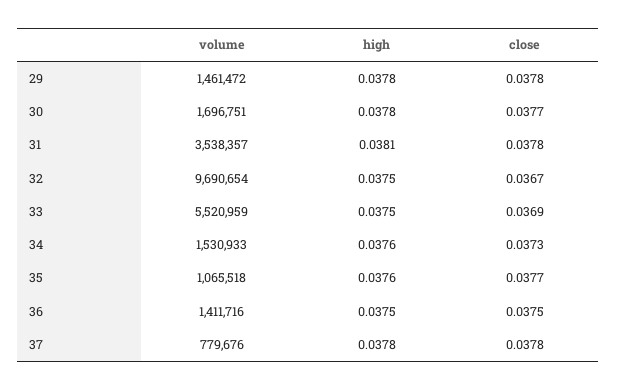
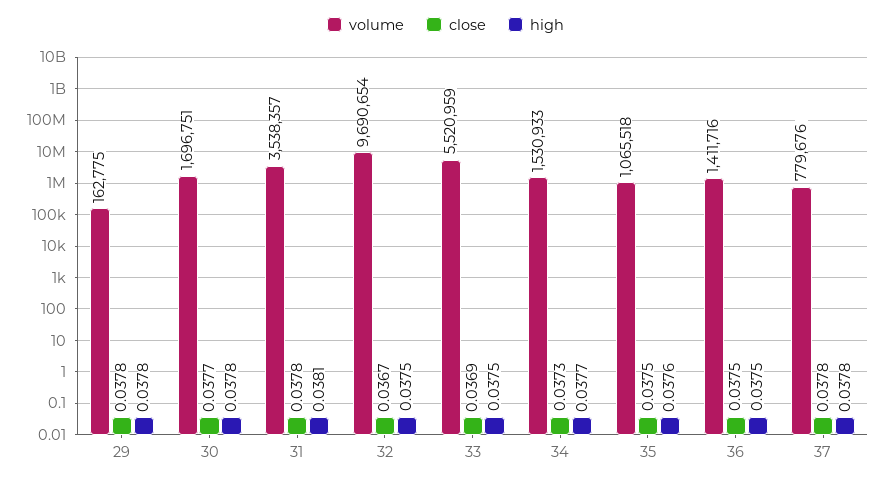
  {
    "volume": {
-     "29": 1461472,
+     "29": 162775,
      "30": 1696751,
      "31": 3538357,
      "32": 9690654,
      "33": 5520959,
      "34": 1530933,
      "35": 1065518,
      "36": 1411716,
      "37": 779676
    },
    "high": {
      "29": 0.0378,
      "30": 0.0378,
      "31": 0.0381,
      "32": 0.0375,
      "33": 0.0375,
-     "34": 0.0376,
+     "34": 0.0377,
      "35": 0.0376,
      "36": 0.0375,
      "37": 0.0378
    },
    "close": {
      "29": 0.0378,
      "30": 0.0377,
      "31": 0.0378,
      "32": 0.0367,
      "33": 0.0369,
      "34": 0.0373,
-     "35": 0.0377,
+     "35": 0.0375,
      "36": 0.0375,
      "37": 0.0378
    }
  }

